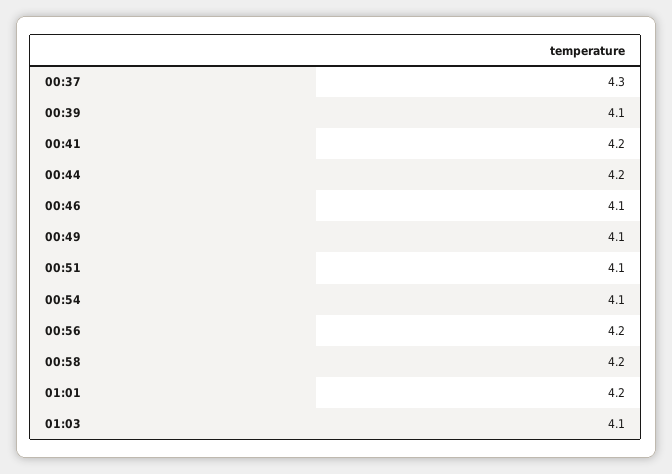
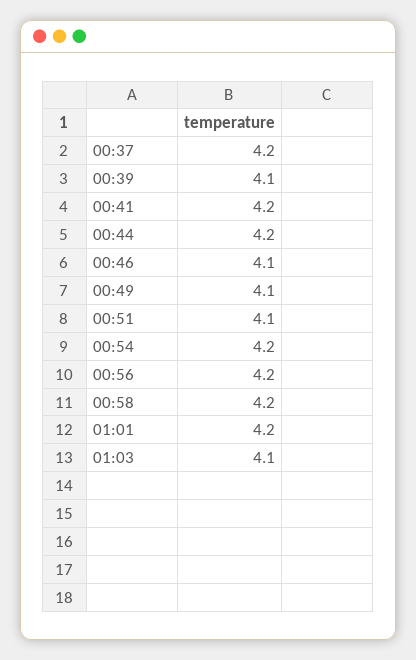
  {
-   "00:37": 4.3,
+   "00:37": 4.2,
    "00:39": 4.1,
    "00:41": 4.2,
    "00:44": 4.2,
    "00:46": 4.1,
    "00:49": 4.1,
    "00:51": 4.1,
-   "00:54": 4.1,
+   "00:54": 4.2,
    "00:56": 4.2,
    "00:58": 4.2,
    "01:01": 4.2,
    "01:03": 4.1
  }

